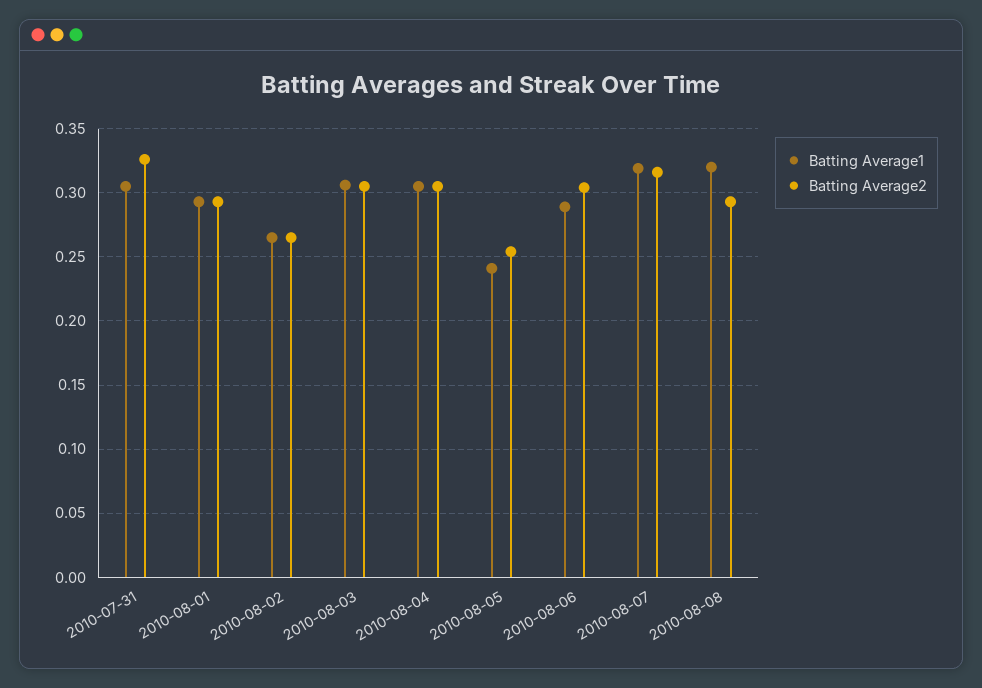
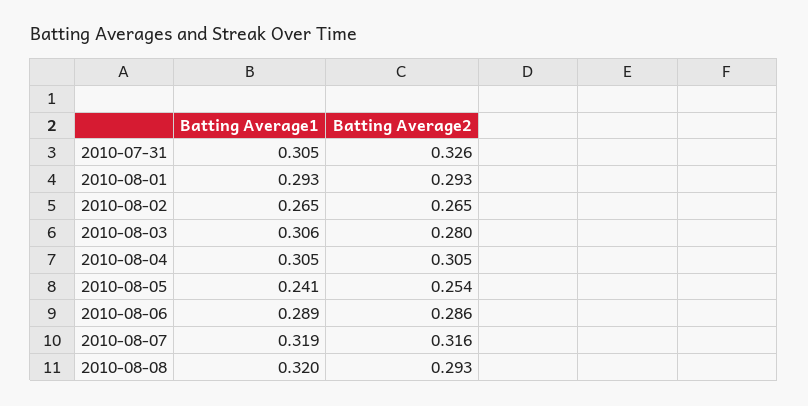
  {
    "Batting Average1": {
      "2010-07-31": 0.305,
      "2010-08-01": 0.293,
      "2010-08-02": 0.265,
      "2010-08-03": 0.306,
      "2010-08-04": 0.305,
      "2010-08-05": 0.241,
      "2010-08-06": 0.289,
      "2010-08-07": 0.319,
      "2010-08-08": 0.32
    },
    "Batting Average2": {
      "2010-07-31": 0.326,
      "2010-08-01": 0.293,
      "2010-08-02": 0.265,
-     "2010-08-03": 0.305,
+     "2010-08-03": 0.28,
      "2010-08-04": 0.305,
      "2010-08-05": 0.254,
-     "2010-08-06": 0.305,
+     "2010-08-06": 0.286,
      "2010-08-07": 0.316,
      "2010-08-08": 0.293
    }
  }

